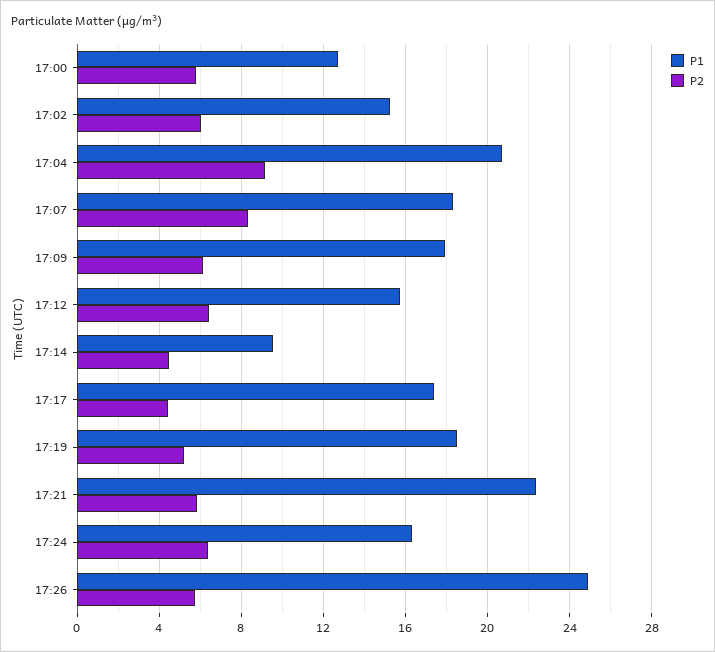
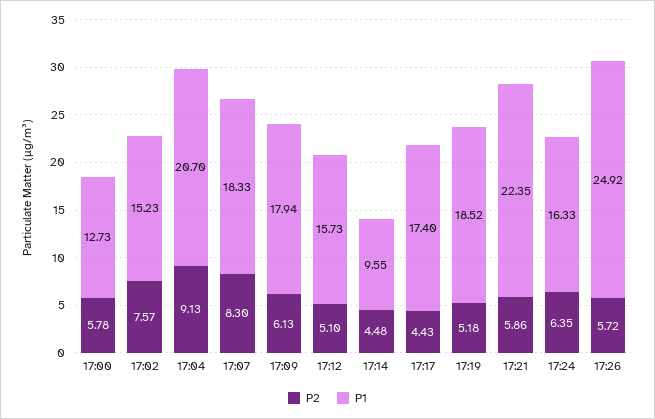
  {
    "P1": {
      "17:00": 12.73,
      "17:02": 15.23,
      "17:04": 20.7,
      "17:07": 18.33,
      "17:09": 17.94,
      "17:12": 15.73,
      "17:14": 9.55,
      "17:17": 17.4,
      "17:19": 18.52,
      "17:21": 22.35,
      "17:24": 16.33,
      "17:26": 24.92
    },
    "P2": {
      "17:00": 5.78,
-     "17:02": 6,
+     "17:02": 7.57,
      "17:04": 9.13,
      "17:07": 8.3,
      "17:09": 6.13,
-     "17:12": 6.5,
+     "17:12": 5.1,
      "17:14": 4.48,
      "17:17": 4.43,
      "17:19": 5.18,
      "17:21": 5.86,
      "17:24": 6.35,
      "17:26": 5.72
    }
  }

